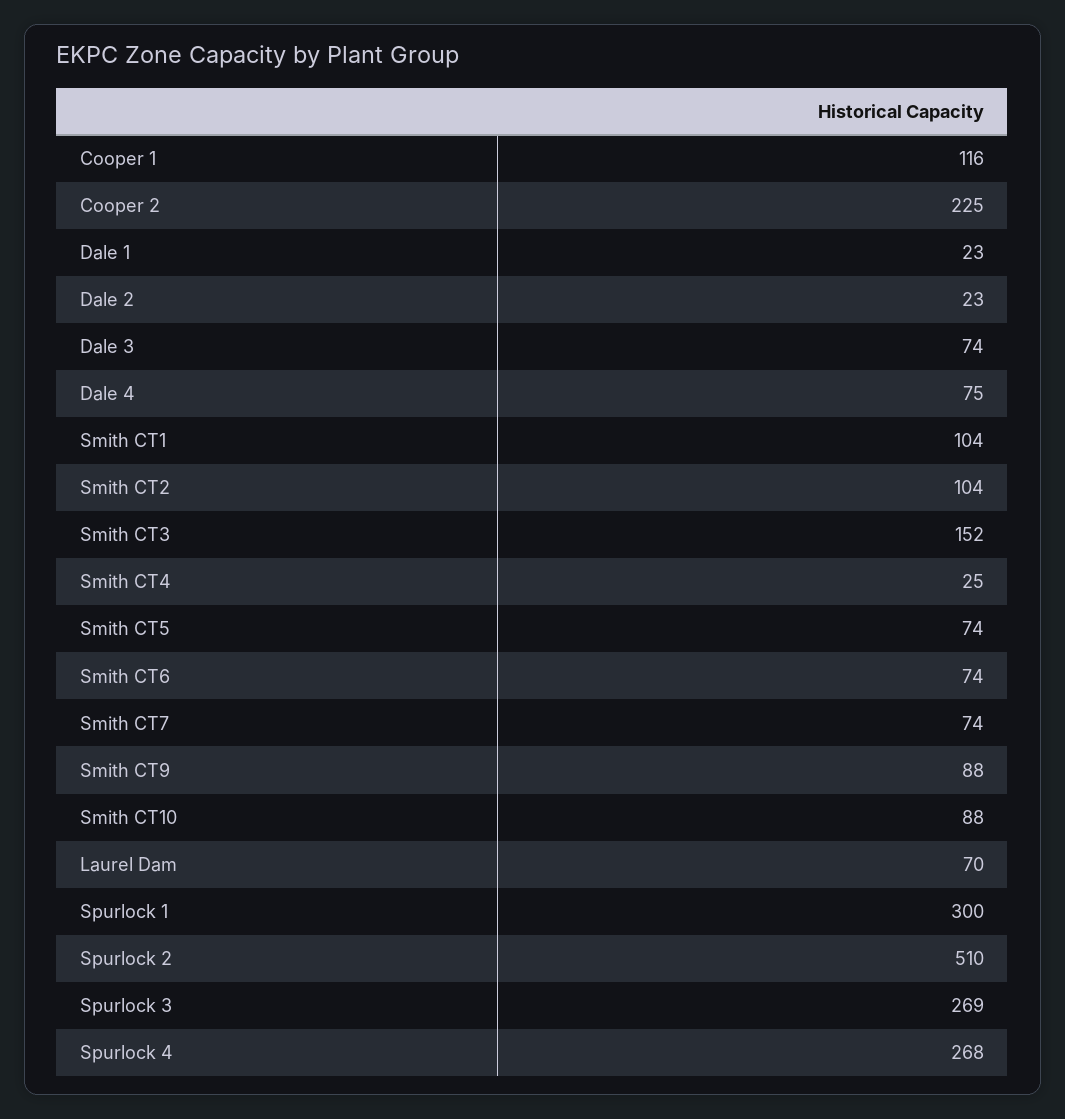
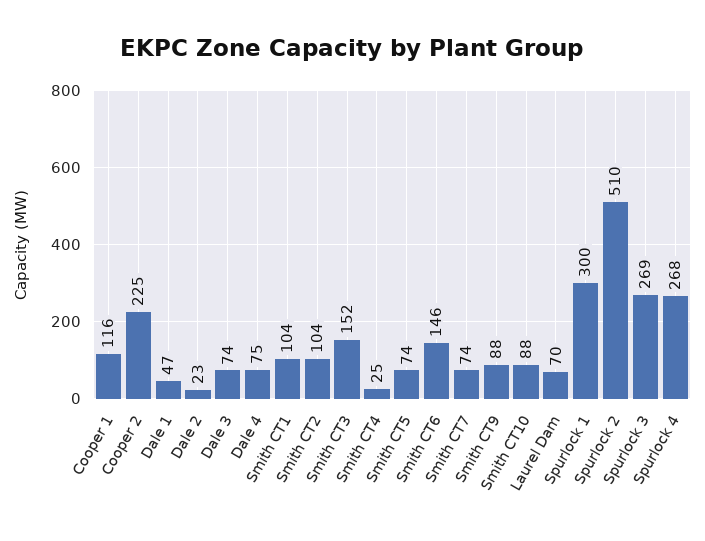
  {
    "Cooper 1": 116,
    "Cooper 2": 225,
-   "Dale 1": 23,
+   "Dale 1": 47,
    "Dale 2": 23,
    "Dale 3": 74,
    "Dale 4": 75,
    "Smith CT1": 104,
    "Smith CT2": 104,
    "Smith CT3": 152,
    "Smith CT4": 25,
    "Smith CT5": 74,
-   "Smith CT6": 74,
+   "Smith CT6": 146,
    "Smith CT7": 74,
    "Smith CT9": 88,
    "Smith CT10": 88,
    "Laurel Dam": 70,
    "Spurlock 1": 300,
    "Spurlock 2": 510,
    "Spurlock 3": 269,
    "Spurlock 4": 268
  }

